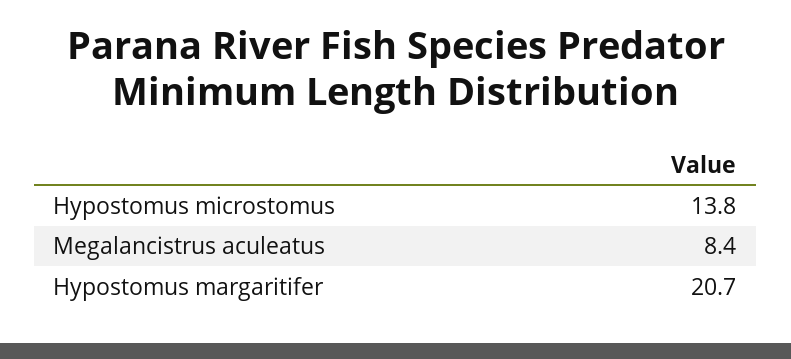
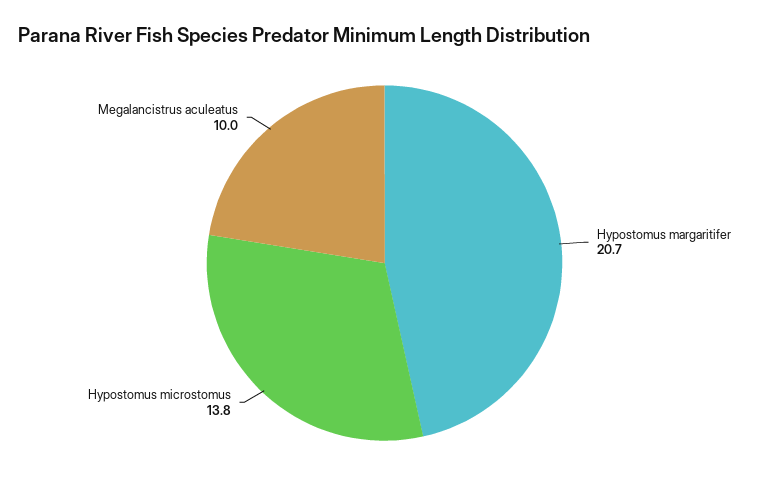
  {
    "Hypostomus microstomus": 13.8,
-   "Megalancistrus aculeatus": 8.4,
+   "Megalancistrus aculeatus": 10,
    "Hypostomus margaritifer": 20.7
  }

